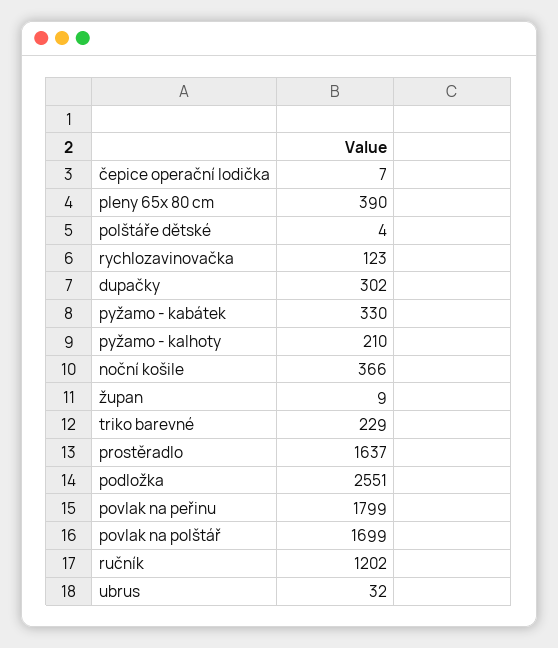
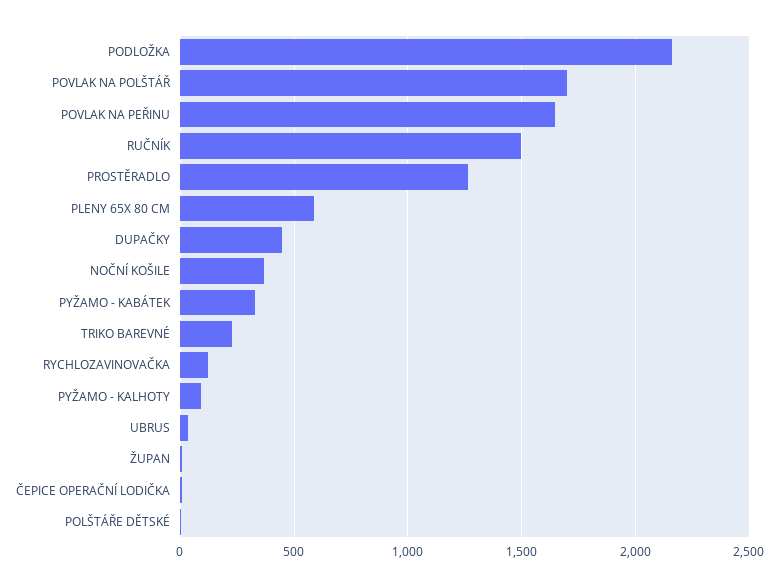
  {
    "čepice operační lodička": 7,
-   "pleny 65x 80 cm": 390,
+   "pleny 65x 80 cm": 600,
    "polštáře dětské": 4,
    "rychlozavinovačka": 123,
-   "dupačky": 302,
+   "dupačky": 450,
    "pyžamo - kabátek": 330,
-   "pyžamo - kalhoty": 210,
+   "pyžamo - kalhoty": 100,
    "noční košile": 366,
    "župan": 9,
    "triko barevné": 229,
-   "prostěradlo": 1637,
+   "prostěradlo": 1250,
-   "podložka": 2551,
+   "podložka": 2150,
-   "povlak na peřinu": 1799,
+   "povlak na peřinu": 1650,
    "povlak na polštář": 1699,
-   "ručník": 1202,
+   "ručník": 1500,
    "ubrus": 32
  }

